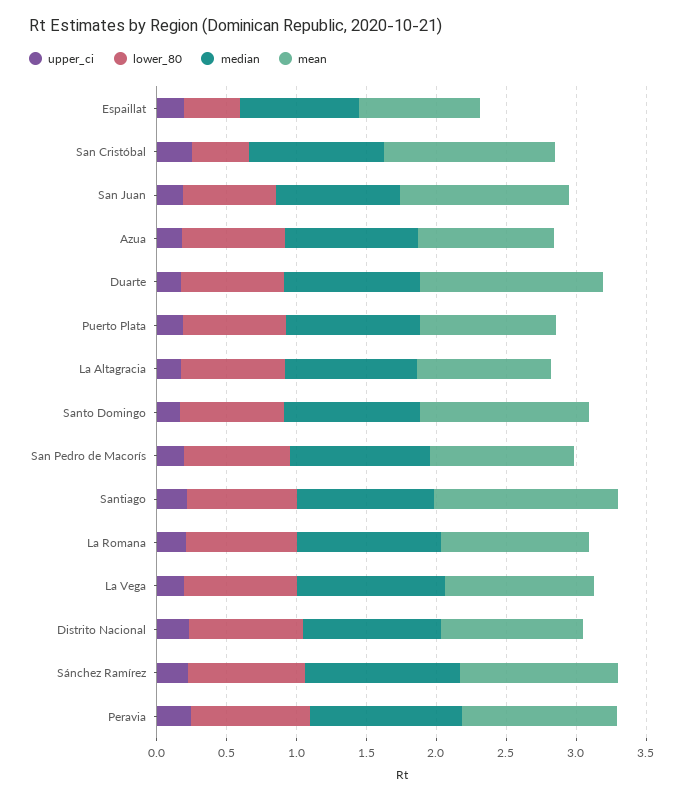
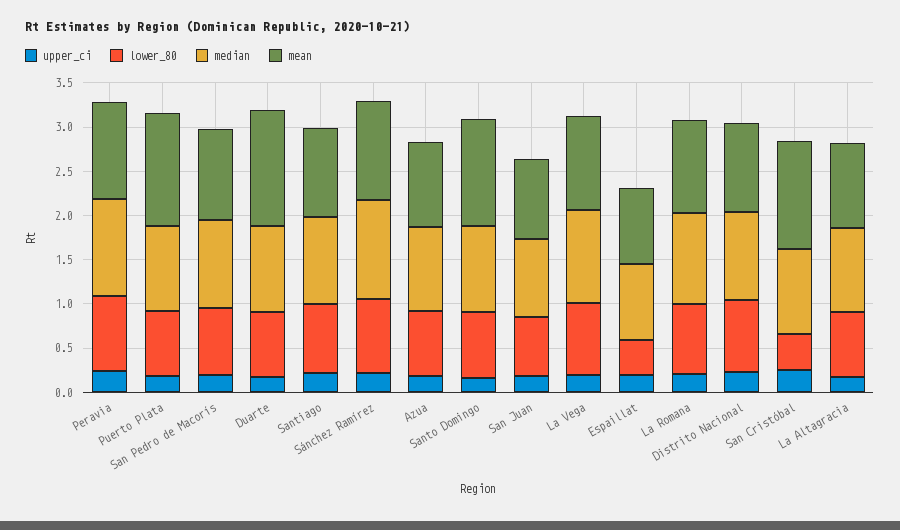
  {
    "upper_ci": {
      "Espaillat": 0.2,
      "San Cristóbal": 0.3,
      "San Juan": 0.2,
      "Azua": 0.2,
      "Duarte": 0.2,
      "Puerto Plata": 0.2,
      "La Altagracia": 0.2,
      "Santo Domingo": 0.2,
      "San Pedro de Macorís": 0.2,
      "Santiago": 0.2,
      "La Romana": 0.2,
      "La Vega": 0.2,
      "Distrito Nacional": 0.2,
      "Sánchez Ramírez": 0.2,
      "Peravia": 0.2
    },
    "lower_80": {
      "Espaillat": 0.4,
      "San Cristóbal": 0.4,
      "San Juan": 0.7,
      "Azua": 0.7,
      "Duarte": 0.7,
      "Puerto Plata": 0.7,
      "La Altagracia": 0.7,
      "Santo Domingo": 0.7,
      "San Pedro de Macorís": 0.8,
      "Santiago": 0.8,
      "La Romana": 0.8,
      "La Vega": 0.8,
      "Distrito Nacional": 0.8,
      "Sánchez Ramírez": 0.8,
      "Peravia": 0.8
    },
    "median": {
      "Espaillat": 0.9,
      "San Cristóbal": 1,
      "San Juan": 0.9,
      "Azua": 1,
      "Duarte": 1,
      "Puerto Plata": 1,
      "La Altagracia": 0.9,
      "Santo Domingo": 1,
      "San Pedro de Macorís": 1,
      "Santiago": 1,
      "La Romana": 1,
      "La Vega": 1.1,
      "Distrito Nacional": 1,
      "Sánchez Ramírez": 1.1,
      "Peravia": 1.1
    },
    "mean": {
      "Espaillat": 0.9,
      "San Cristóbal": 1.2,
-     "San Juan": 1.2,
+     "San Juan": 0.9,
      "Azua": 1,
      "Duarte": 1.3,
-     "Puerto Plata": 1,
+     "Puerto Plata": 1.3,
      "La Altagracia": 1,
      "Santo Domingo": 1.2,
      "San Pedro de Macorís": 1,
-     "Santiago": 1.3,
+     "Santiago": 1,
      "La Romana": 1.1,
      "La Vega": 1.1,
      "Distrito Nacional": 1,
      "Sánchez Ramírez": 1.1,
      "Peravia": 1.1
    }
  }

